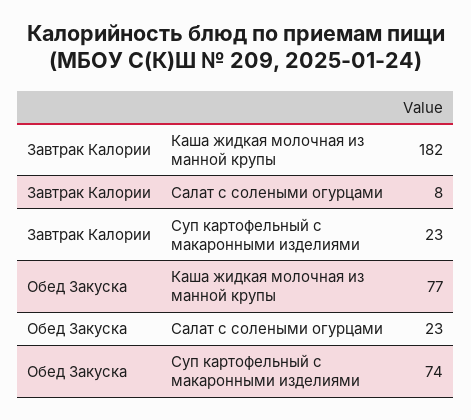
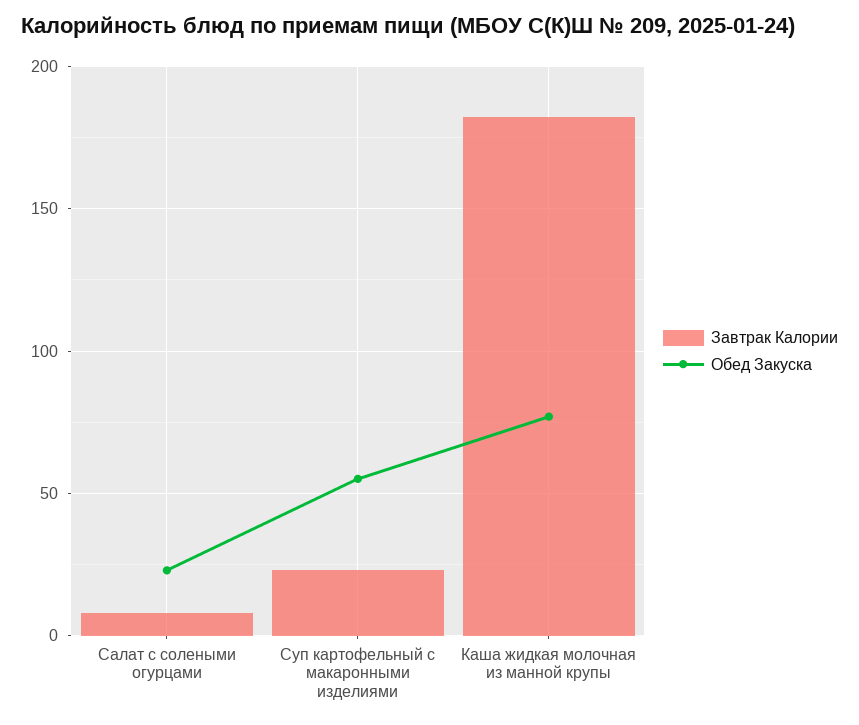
  {
    "Завтрак Калории": {
      "Каша жидкая молочная из манной крупы": 182,
      "Салат с солеными огурцами": 8,
      "Суп картофельный с макаронными изделиями": 23
    },
    "Обед Закуска": {
      "Каша жидкая молочная из манной крупы": 77,
      "Салат с солеными огурцами": 23,
-     "Суп картофельный с макаронными изделиями": 74
+     "Суп картофельный с макаронными изделиями": 55
    }
  }

